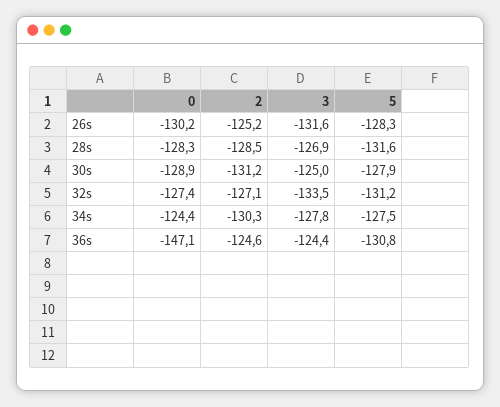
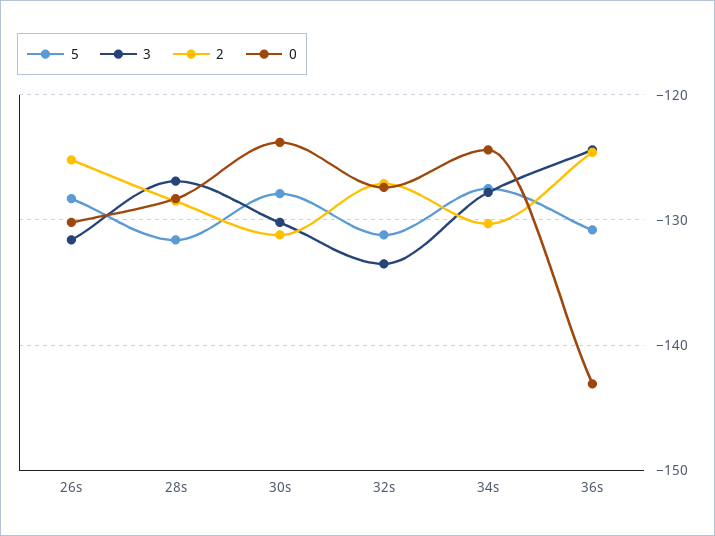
  {
    "0": {
      "26s": -130.2,
      "28s": -128.3,
-     "30s": -128.9,
+     "30s": -124,
      "32s": -127.4,
      "34s": -124.4,
-     "36s": -147.1
+     "36s": -143
    },
    "2": {
      "26s": -125.2,
      "28s": -128.5,
      "30s": -131.2,
      "32s": -127.1,
      "34s": -130.3,
      "36s": -124.6
    },
    "3": {
      "26s": -131.6,
      "28s": -126.9,
-     "30s": -125,
+     "30s": -130,
      "32s": -133.5,
      "34s": -127.8,
      "36s": -124.4
    },
    "5": {
      "26s": -128.3,
      "28s": -131.6,
      "30s": -127.9,
      "32s": -131.2,
      "34s": -127.5,
      "36s": -130.8
    }
  }

